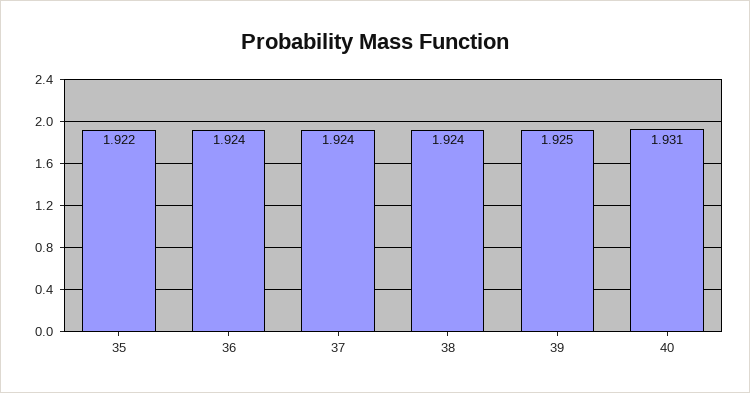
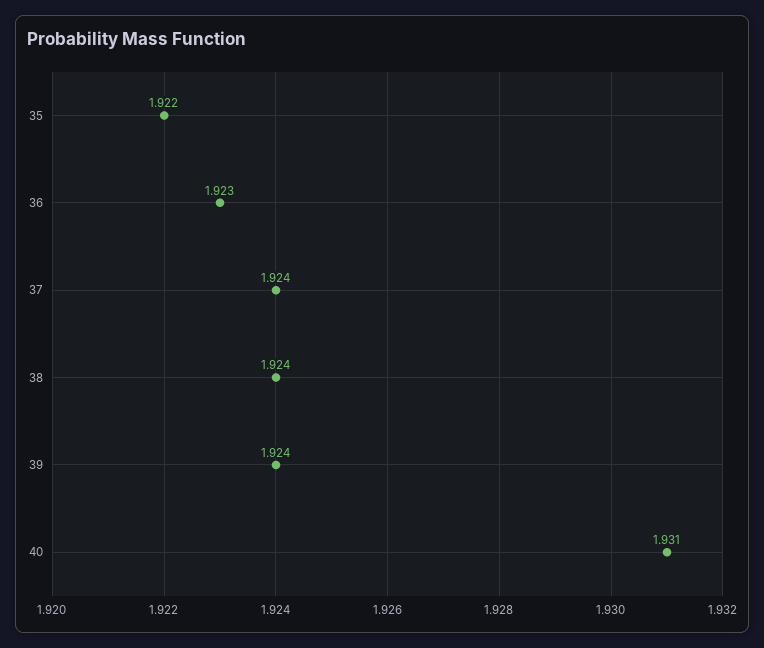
  {
    "35": 1.922,
-   "36": 1.924,
+   "36": 1.923,
    "37": 1.924,
    "38": 1.924,
-   "39": 1.925,
+   "39": 1.924,
    "40": 1.931
  }

